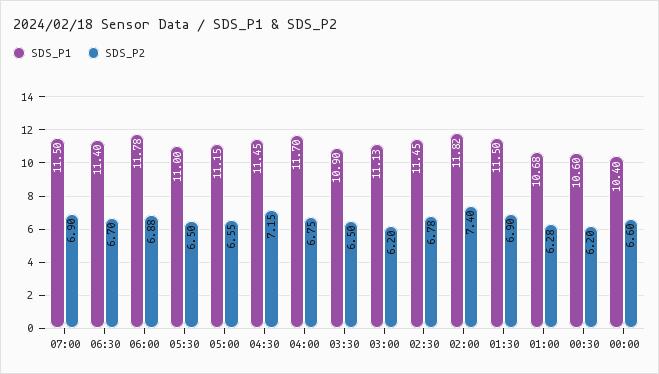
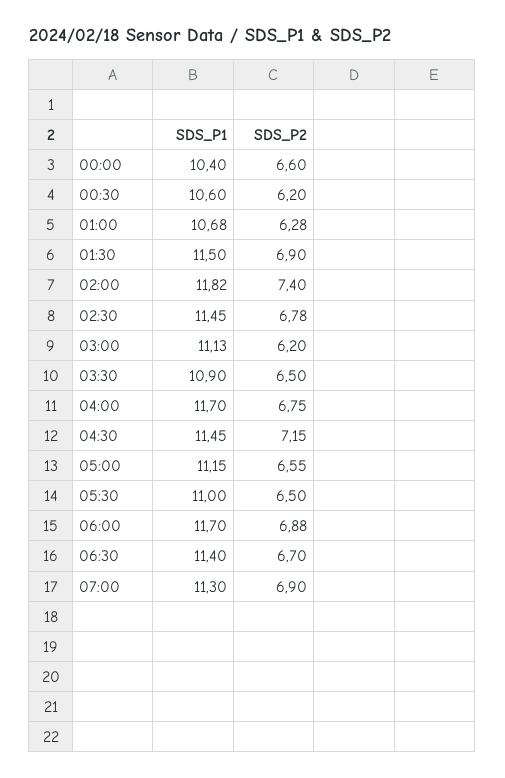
  {
    "SDS_P1": {
-     "07:00": 11.5,
+     "07:00": 11.3,
      "06:30": 11.4,
-     "06:00": 11.78,
+     "06:00": 11.7,
      "05:30": 11,
      "05:00": 11.15,
      "04:30": 11.45,
      "04:00": 11.7,
      "03:30": 10.9,
      "03:00": 11.13,
      "02:30": 11.45,
      "02:00": 11.82,
      "01:30": 11.5,
      "01:00": 10.68,
      "00:30": 10.6,
      "00:00": 10.4
    },
    "SDS_P2": {
      "07:00": 6.9,
      "06:30": 6.7,
      "06:00": 6.88,
      "05:30": 6.5,
      "05:00": 6.55,
      "04:30": 7.15,
      "04:00": 6.75,
      "03:30": 6.5,
      "03:00": 6.2,
      "02:30": 6.78,
      "02:00": 7.4,
      "01:30": 6.9,
      "01:00": 6.28,
      "00:30": 6.2,
      "00:00": 6.6
    }
  }

